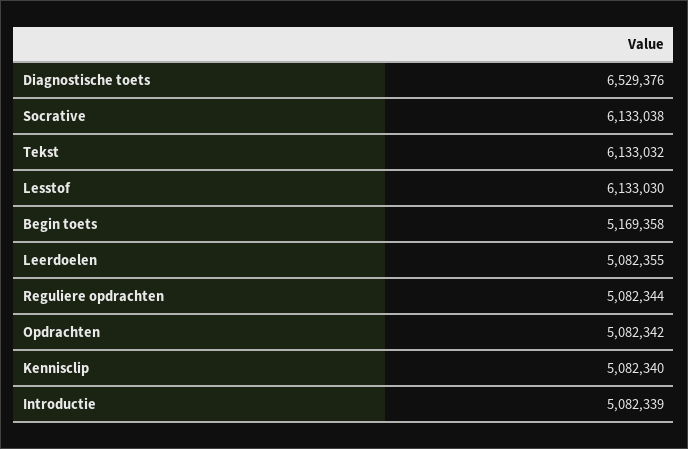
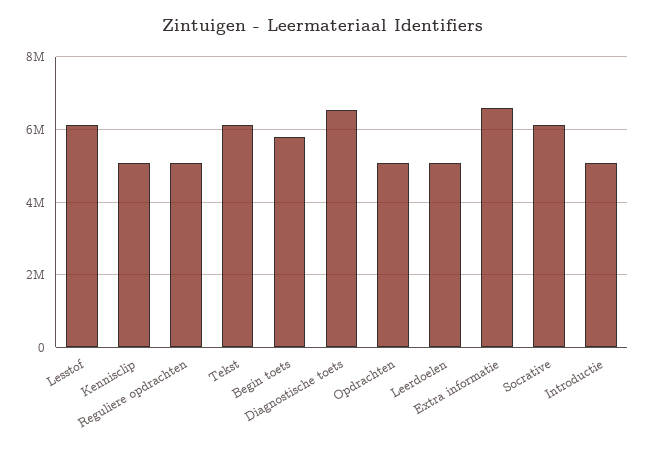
  {
    "Diagnostische toets": 6529376,
    "Socrative": 6133038,
    "Tekst": 6133032,
    "Lesstof": 6133030,
-   "Begin toets": 5169358,
+   "Begin toets": 5800000,
    "Leerdoelen": 5082355,
    "Reguliere opdrachten": 5082344,
    "Opdrachten": 5082342,
    "Kennisclip": 5082340,
-   "Introductie": 5082339
+   "Introductie": 5082339,
+   "Extra informatie": 6600000
  }

